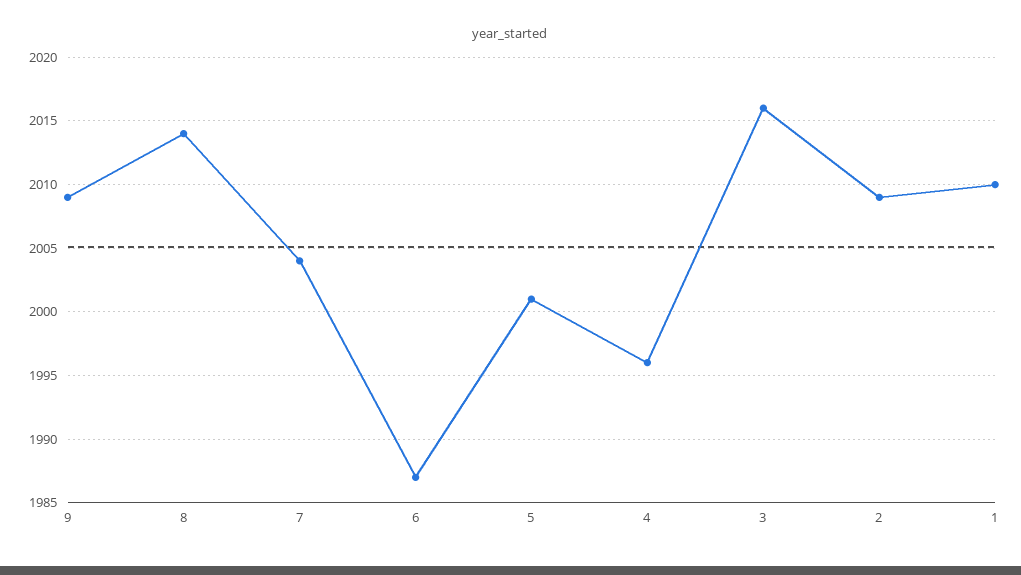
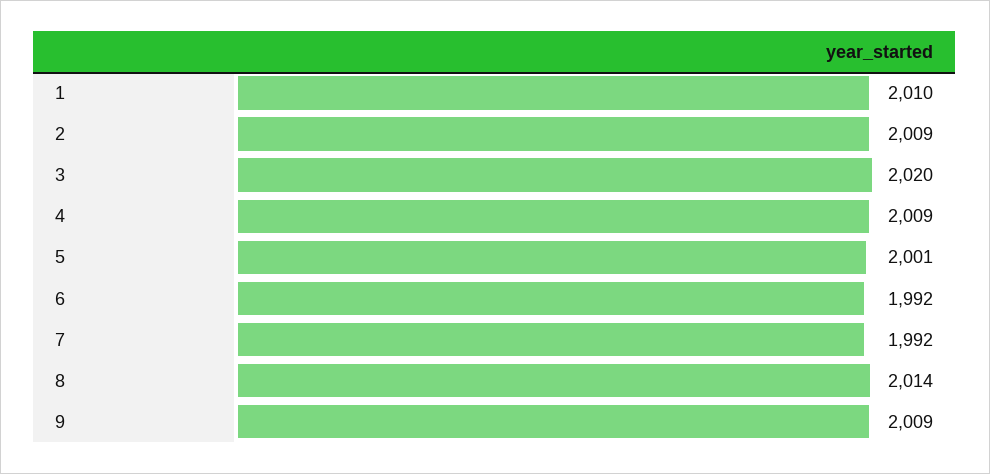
  {
    "9": 2009,
    "8": 2014,
-   "7": 2004,
+   "7": 1992,
-   "6": 1987,
+   "6": 1992,
    "5": 2001,
-   "4": 1996,
+   "4": 2009,
-   "3": 2016,
+   "3": 2020,
    "2": 2009,
    "1": 2010
  }

